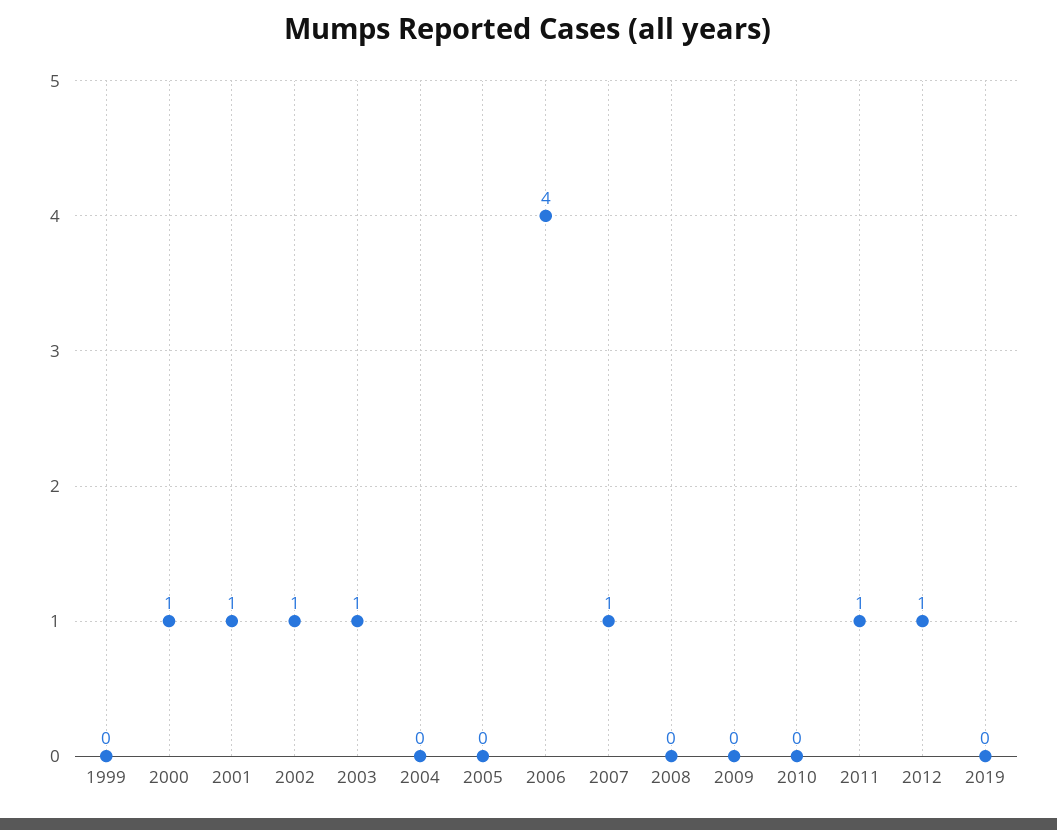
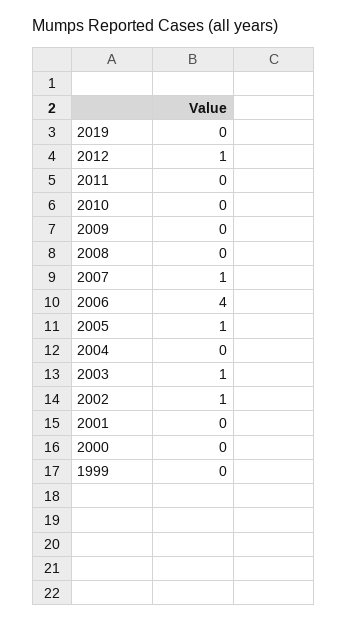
  {
    "1999": 0,
-   "2000": 1,
+   "2000": 0,
-   "2001": 1,
+   "2001": 0,
    "2002": 1,
    "2003": 1,
    "2004": 0,
-   "2005": 0,
+   "2005": 1,
    "2006": 4,
    "2007": 1,
    "2008": 0,
    "2009": 0,
    "2010": 0,
-   "2011": 1,
+   "2011": 0,
    "2012": 1,
    "2019": 0
  }

